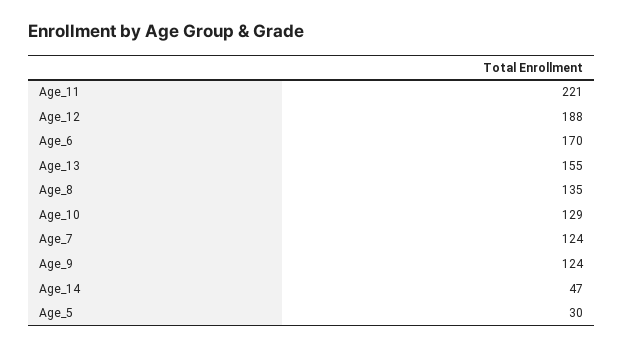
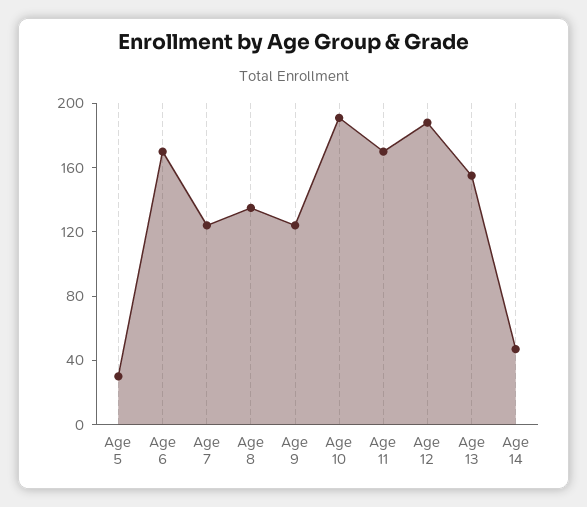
  {
-   "Age_11": 221,
+   "Age_11": 170,
    "Age_12": 188,
    "Age_6": 170,
    "Age_13": 155,
    "Age_8": 135,
-   "Age_10": 129,
+   "Age_10": 190,
    "Age_7": 124,
    "Age_9": 124,
    "Age_14": 47,
    "Age_5": 30
  }

